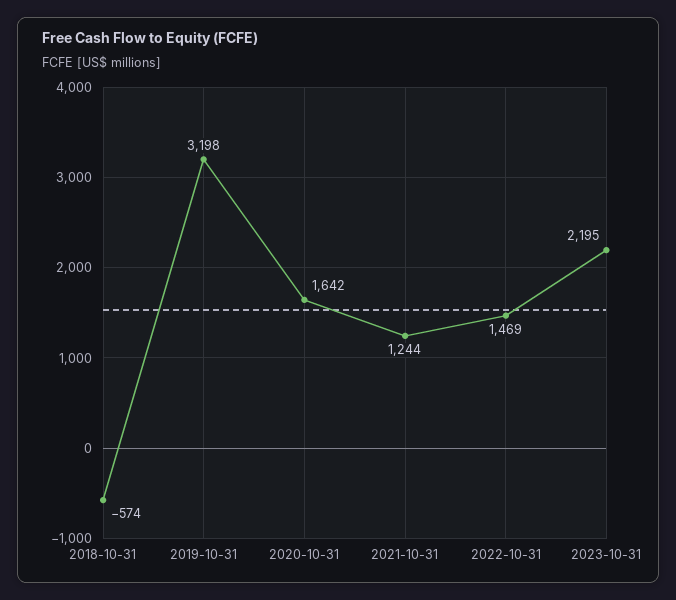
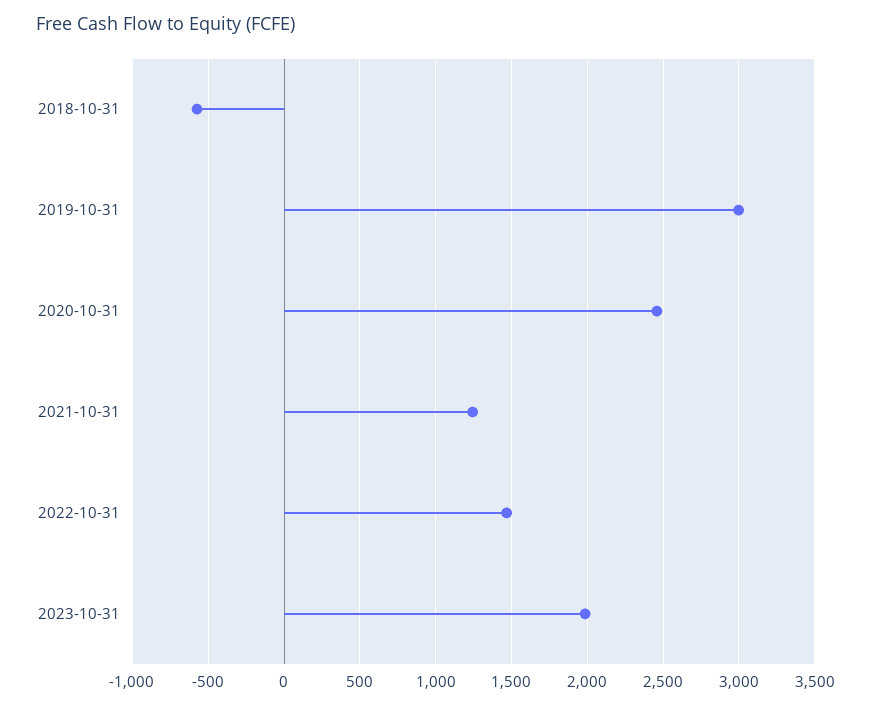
  {
    "2018-10-31": -574,
-   "2019-10-31": 3198,
+   "2019-10-31": 3000,
-   "2020-10-31": 1642,
+   "2020-10-31": 2450,
    "2021-10-31": 1244,
    "2022-10-31": 1469,
-   "2023-10-31": 2195
+   "2023-10-31": 2000
  }

